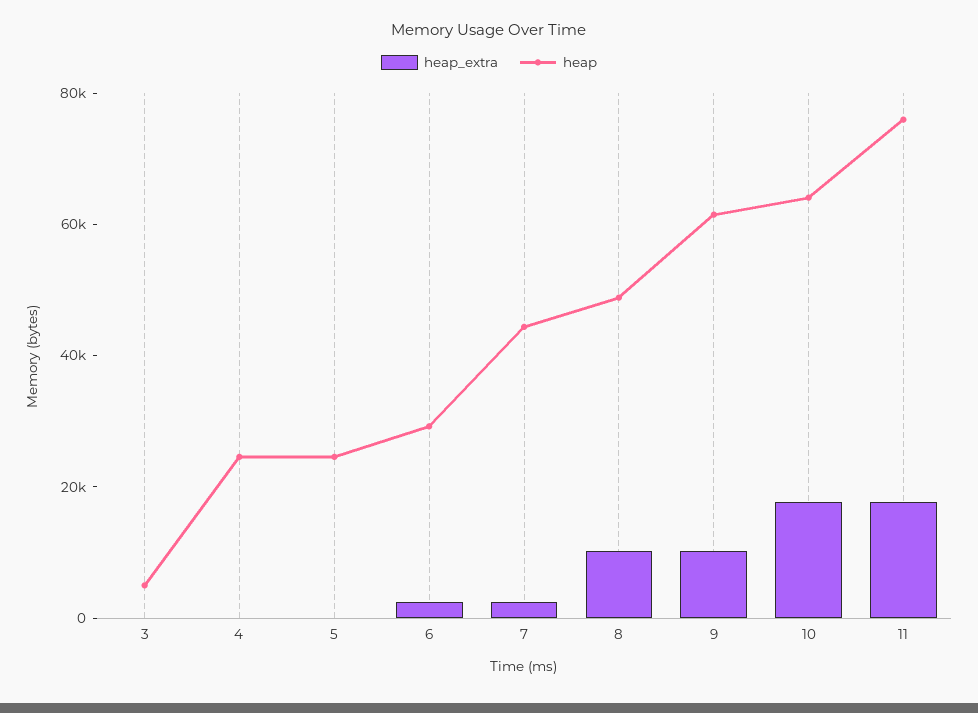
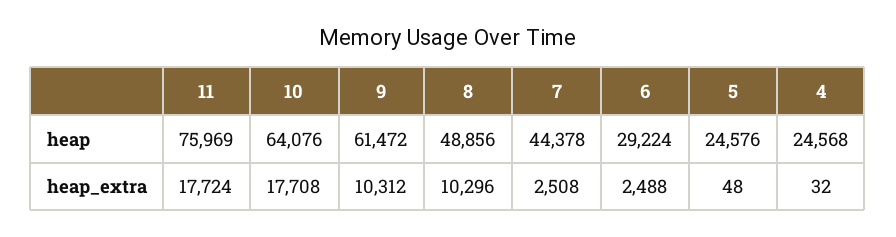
  {
    "heap_extra": {
-     "3": 0,
      "4": 32,
      "5": 48,
      "6": 2488,
      "7": 2508,
      "8": 10296,
      "9": 10312,
      "10": 17708,
      "11": 17724
    },
    "heap": {
-     "3": 5000,
      "4": 24568,
      "5": 24576,
      "6": 29224,
      "7": 44378,
      "8": 48856,
      "9": 61472,
      "10": 64076,
      "11": 75969
    }
  }

